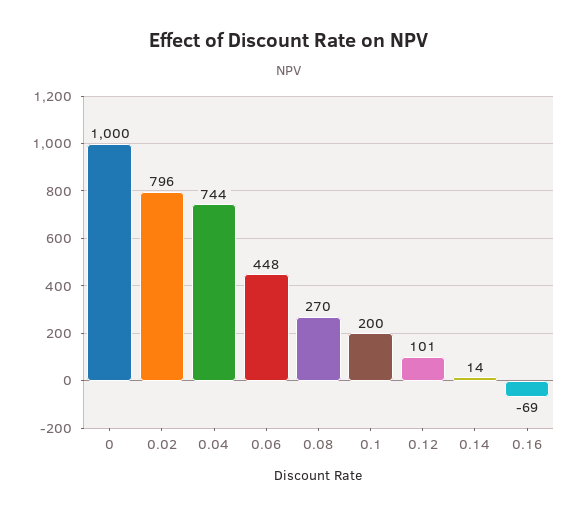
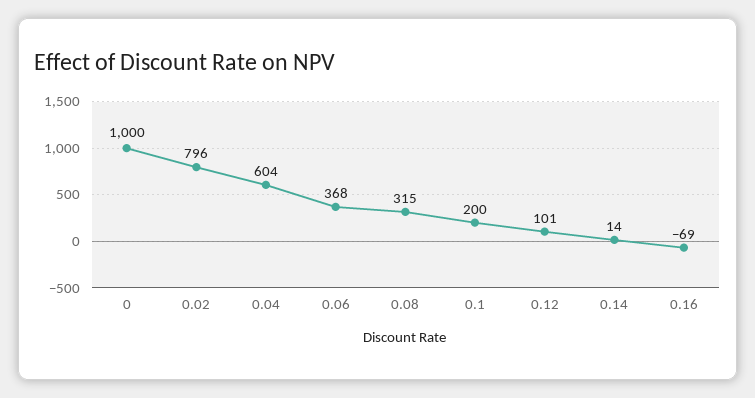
  {
    "0": 1000,
    "0.02": 796,
-   "0.04": 744,
+   "0.04": 604,
-   "0.06": 448,
+   "0.06": 368,
-   "0.08": 270,
+   "0.08": 315,
    "0.1": 200,
    "0.12": 101,
    "0.14": 14,
    "0.16": -69
  }

